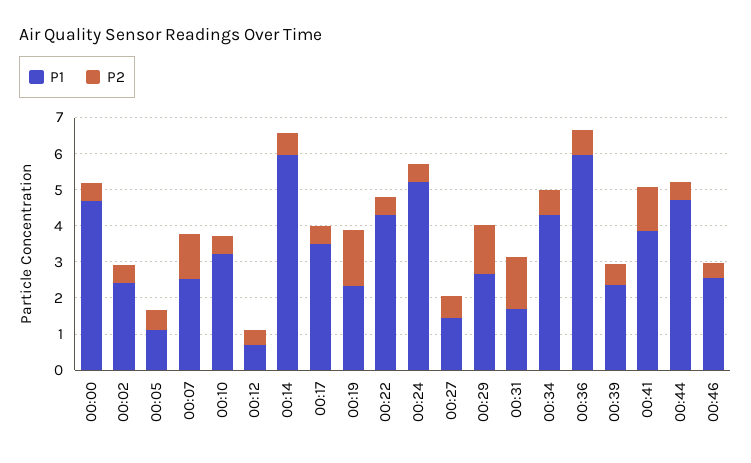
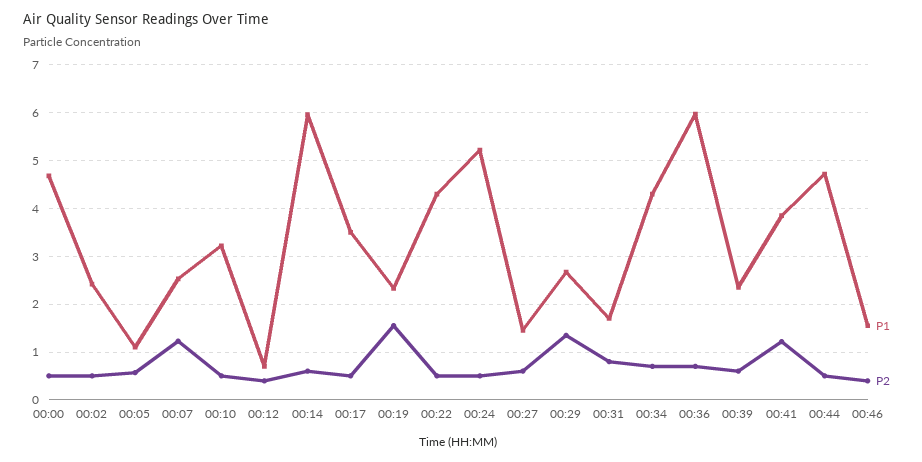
  {
    "P1": {
      "00:00": 4.6,
      "00:02": 2.4,
      "00:05": 1.2,
      "00:07": 2.6,
      "00:10": 3.2,
      "00:12": 0.8,
      "00:14": 6,
      "00:17": 3.6,
      "00:19": 2.4,
      "00:22": 4.4,
      "00:24": 5.2,
      "00:27": 1.4,
      "00:29": 2.6,
      "00:31": 1.8,
      "00:34": 4.4,
      "00:36": 6,
      "00:39": 2.4,
      "00:41": 3.8,
      "00:44": 4.8,
-     "00:46": 2.5
+     "00:46": 1.6
    },
    "P2": {
      "00:00": 0.6,
      "00:02": 0.6,
      "00:05": 0.6,
      "00:07": 1.2,
      "00:10": 0.6,
      "00:12": 0.4,
      "00:14": 0.6,
      "00:17": 0.6,
      "00:19": 1.6,
      "00:22": 0.6,
      "00:24": 0.6,
      "00:27": 0.6,
      "00:29": 1.4,
-     "00:31": 1.5,
+     "00:31": 0.8,
      "00:34": 0.8,
      "00:36": 0.8,
      "00:39": 0.6,
      "00:41": 1.2,
      "00:44": 0.6,
      "00:46": 0.4
    }
  }

